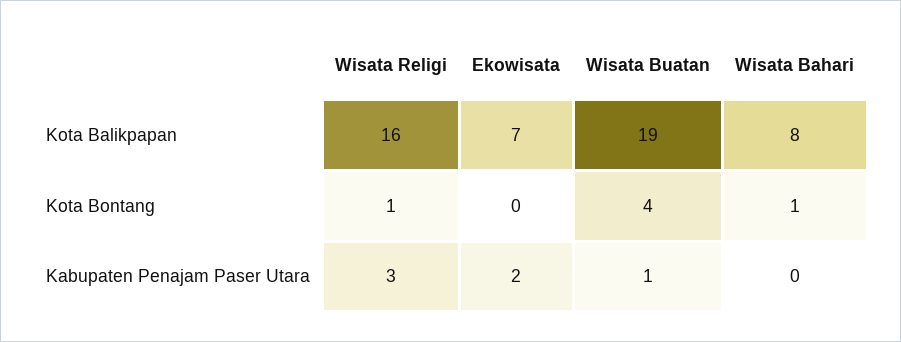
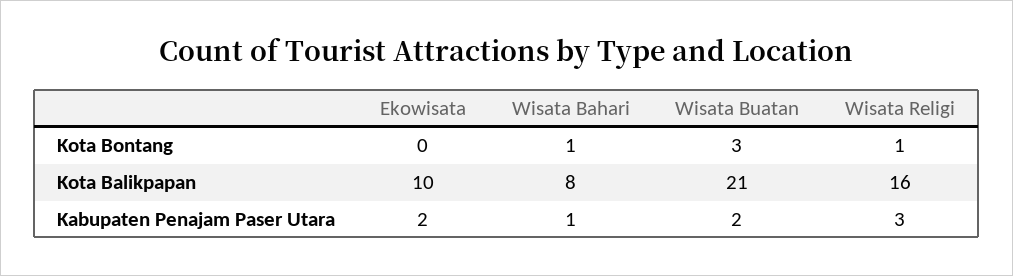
  {
    "Wisata Religi": {
      "Kota Balikpapan": 16,
      "Kota Bontang": 1,
      "Kabupaten Penajam Paser Utara": 3
    },
    "Ekowisata": {
-     "Kota Balikpapan": 7,
+     "Kota Balikpapan": 10,
      "Kota Bontang": 0,
      "Kabupaten Penajam Paser Utara": 2
    },
    "Wisata Buatan": {
-     "Kota Balikpapan": 19,
+     "Kota Balikpapan": 21,
-     "Kota Bontang": 4,
+     "Kota Bontang": 3,
-     "Kabupaten Penajam Paser Utara": 1
+     "Kabupaten Penajam Paser Utara": 2
    },
    "Wisata Bahari": {
      "Kota Balikpapan": 8,
      "Kota Bontang": 1,
-     "Kabupaten Penajam Paser Utara": 0
+     "Kabupaten Penajam Paser Utara": 1
    }
  }

